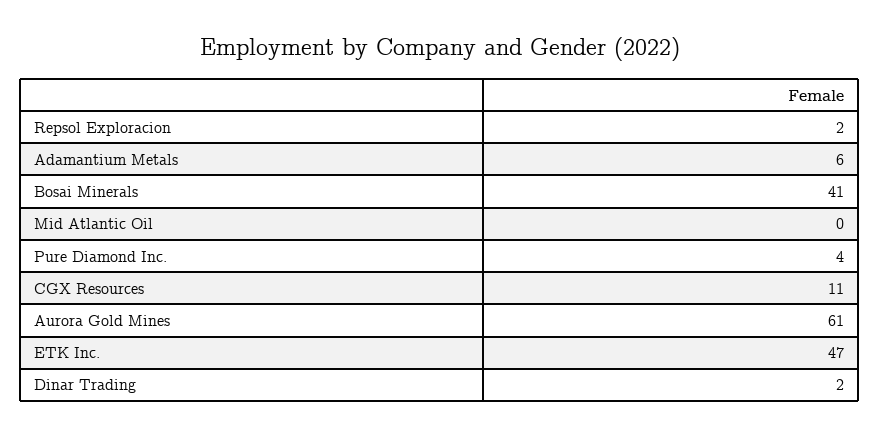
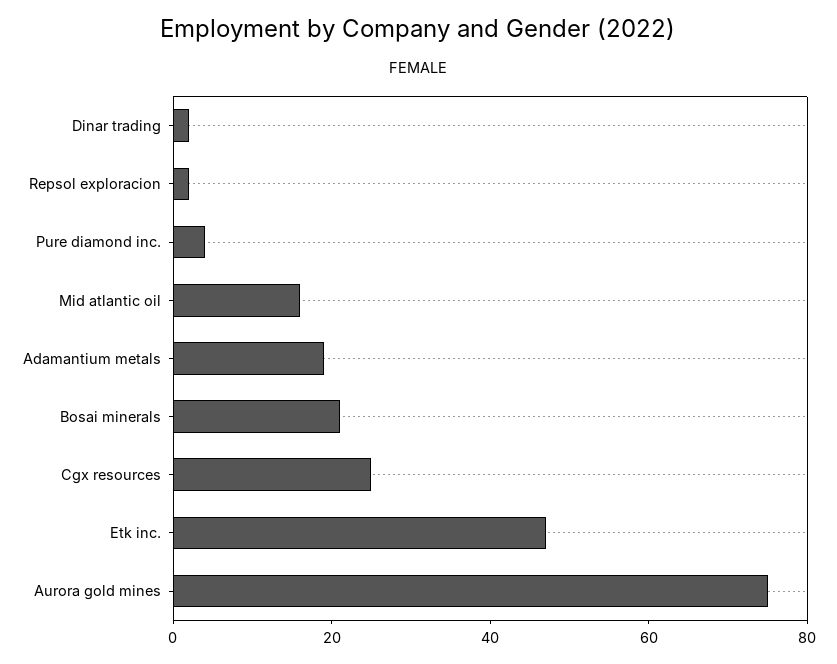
  {
    "Repsol Exploracion": 2,
-   "Adamantium Metals": 6,
+   "Adamantium Metals": 20,
-   "Bosai Minerals": 41,
+   "Bosai Minerals": 20,
-   "Mid Atlantic Oil": 0,
+   "Mid Atlantic Oil": 15,
    "Pure Diamond Inc.": 4,
-   "CGX Resources": 11,
+   "CGX Resources": 25,
-   "Aurora Gold Mines": 61,
+   "Aurora Gold Mines": 75,
    "ETK Inc.": 47,
    "Dinar Trading": 2
  }

